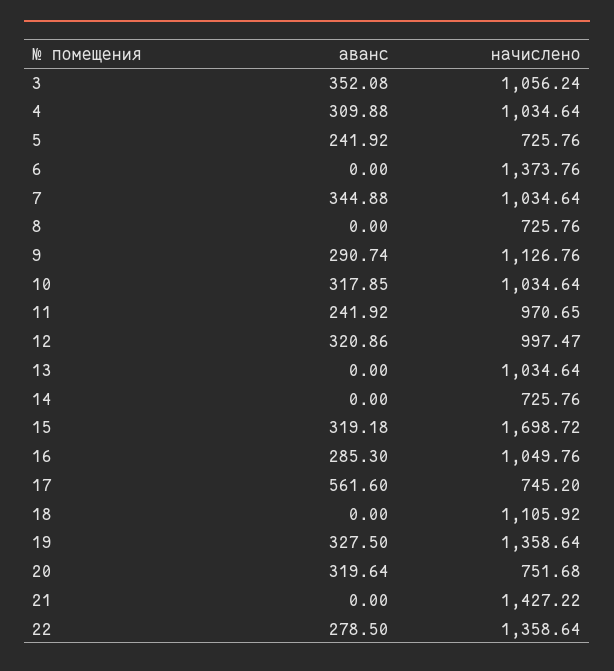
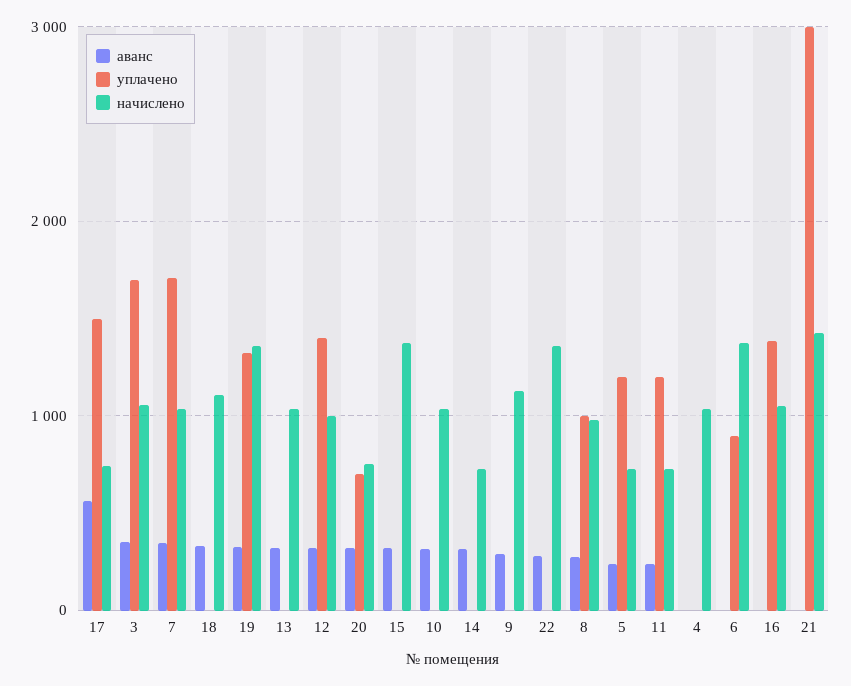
  {
    "аванс": {
      "3": 352.08,
-     "4": 309.88,
+     "4": 0,
      "5": 241.92,
      "6": 0,
      "7": 344.88,
-     "8": 0,
+     "8": 300,
      "9": 290.74,
      "10": 317.85,
      "11": 241.92,
      "12": 320.86,
-     "13": 0,
+     "13": 300,
-     "14": 0,
+     "14": 300,
      "15": 319.18,
-     "16": 285.3,
+     "16": 0,
      "17": 561.6,
-     "18": 0,
+     "18": 300,
      "19": 327.5,
      "20": 319.64,
      "21": 0,
      "22": 278.5
    },
    "начислено": {
      "3": 1056.24,
      "4": 1034.64,
      "5": 725.76,
      "6": 1373.76,
      "7": 1034.64,
-     "8": 725.76,
+     "8": 1000,
      "9": 1126.76,
      "10": 1034.64,
-     "11": 970.65,
+     "11": 700,
      "12": 997.47,
      "13": 1034.64,
      "14": 725.76,
-     "15": 1698.72,
+     "15": 1400,
      "16": 1049.76,
      "17": 745.2,
      "18": 1105.92,
      "19": 1358.64,
      "20": 751.68,
      "21": 1427.22,
      "22": 1358.64
-   }
+   },
+   "уплачено": {
+     "17": 1500,
+     "3": 1700,
+     "7": 1700,
+     "18": 0,
+     "19": 1300,
+     "13": 0,
+     "12": 1400,
+     "20": 700,
+     "15": 0,
+     "10": 0,
+     "14": 0,
+     "9": 0,
+     "22": 0,
+     "8": 1000,
+     "5": 1200,
+     "11": 1200,
+     "4": 0,
+     "6": 900,
+     "16": 1400,
+     "21": 3000
+   }
  }

